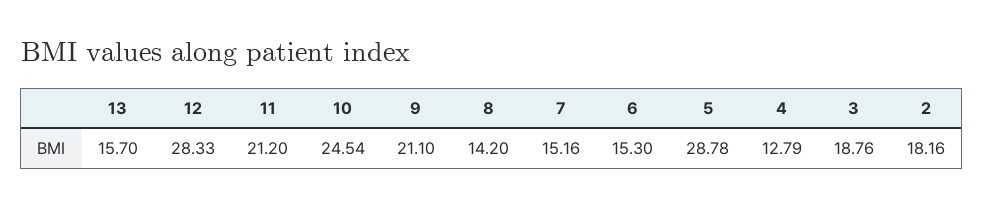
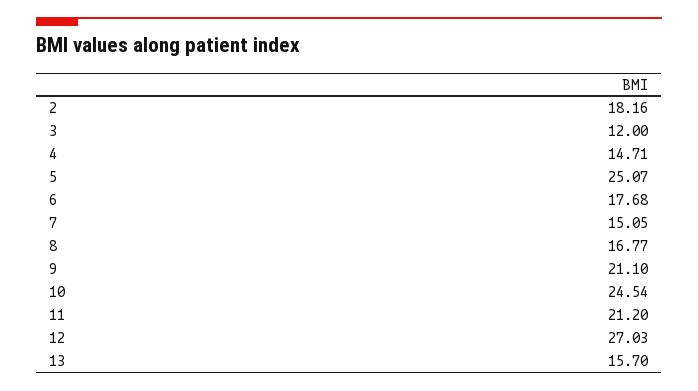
  {
    "13": 15.7,
-   "12": 28.33,
+   "12": 27.03,
    "11": 21.2,
    "10": 24.54,
    "9": 21.1,
-   "8": 14.2,
+   "8": 16.77,
-   "7": 15.16,
+   "7": 15.05,
-   "6": 15.3,
+   "6": 17.68,
-   "5": 28.78,
+   "5": 25.07,
-   "4": 12.79,
+   "4": 14.71,
-   "3": 18.76,
+   "3": 12,
    "2": 18.16
  }

